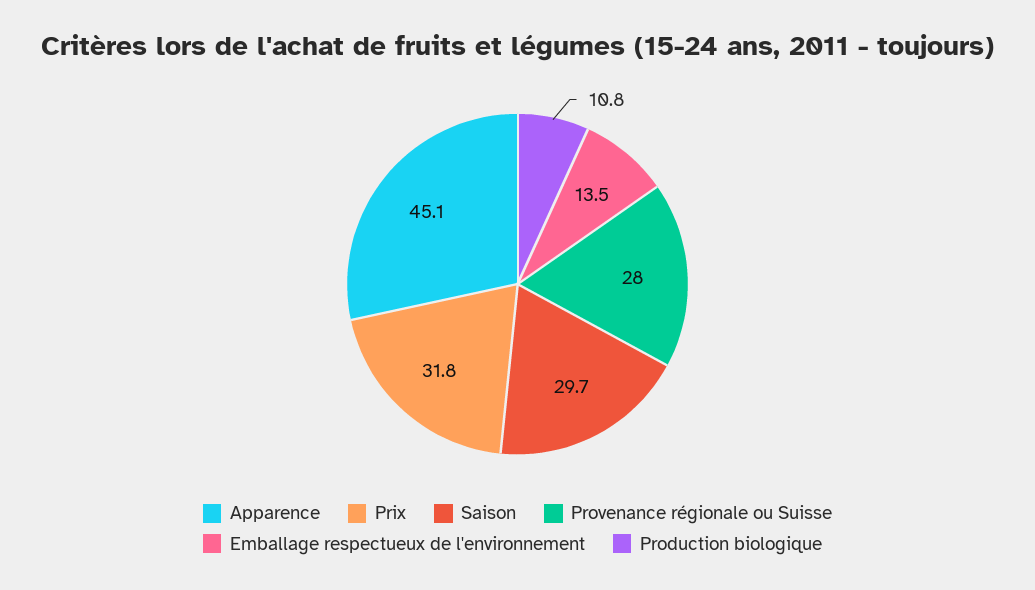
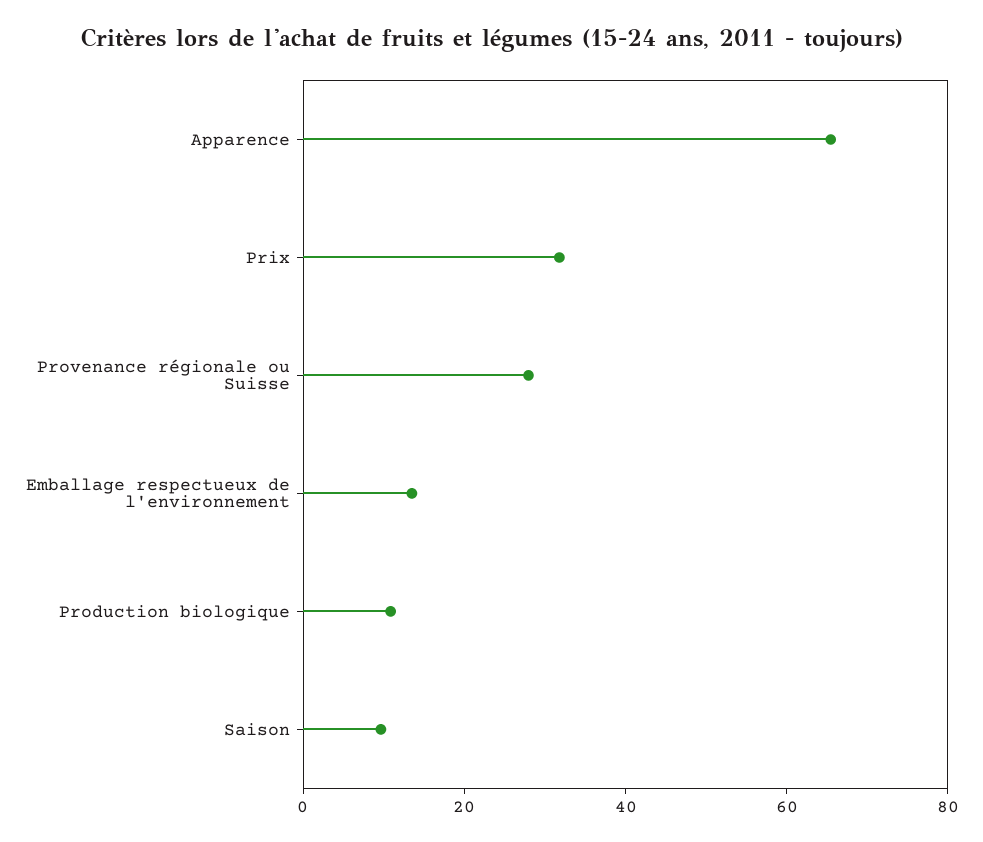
  {
-   "Apparence": 45.1,
+   "Apparence": 65,
    "Prix": 31.8,
-   "Saison": 29.7,
+   "Saison": 10,
    "Provenance régionale ou Suisse": 28,
    "Emballage respectueux de l'environnement": 13.5,
    "Production biologique": 10.8
  }

